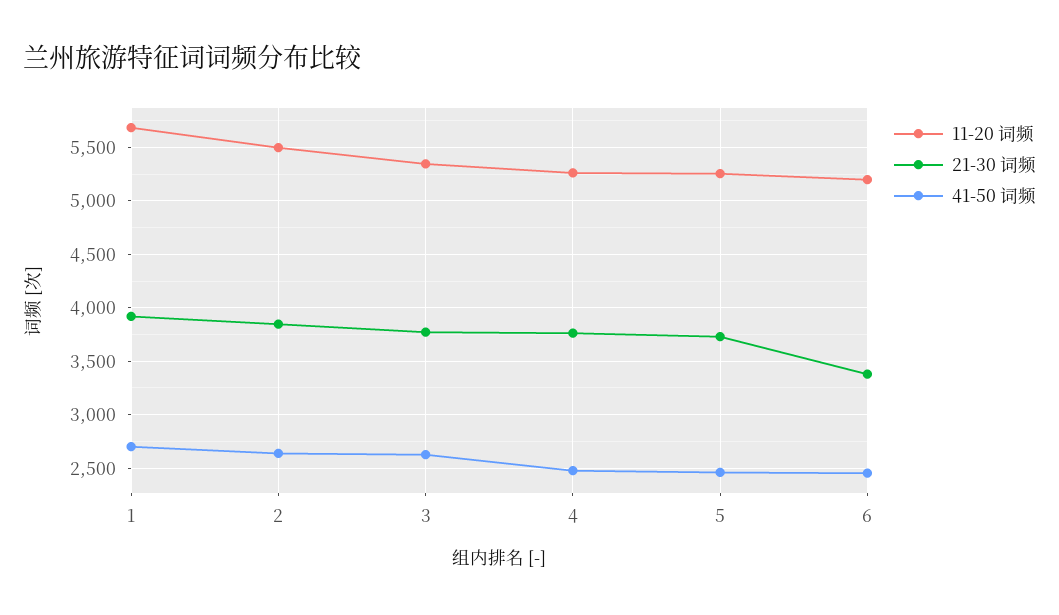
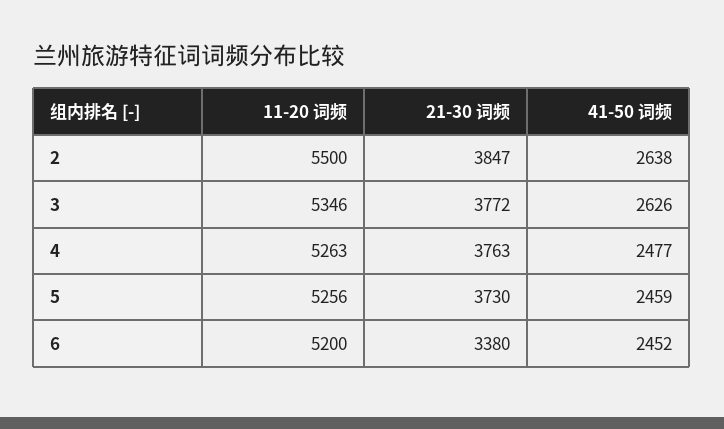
  {
    "11-20 词频": {
-     "1": 5700,
      "2": 5500,
      "3": 5346,
      "4": 5263,
      "5": 5256,
      "6": 5200
    },
    "21-30 词频": {
-     "1": 3900,
      "2": 3847,
      "3": 3772,
      "4": 3763,
      "5": 3730,
      "6": 3380
    },
    "41-50 词频": {
-     "1": 2700,
      "2": 2638,
      "3": 2626,
      "4": 2477,
      "5": 2459,
      "6": 2452
    }
  }

